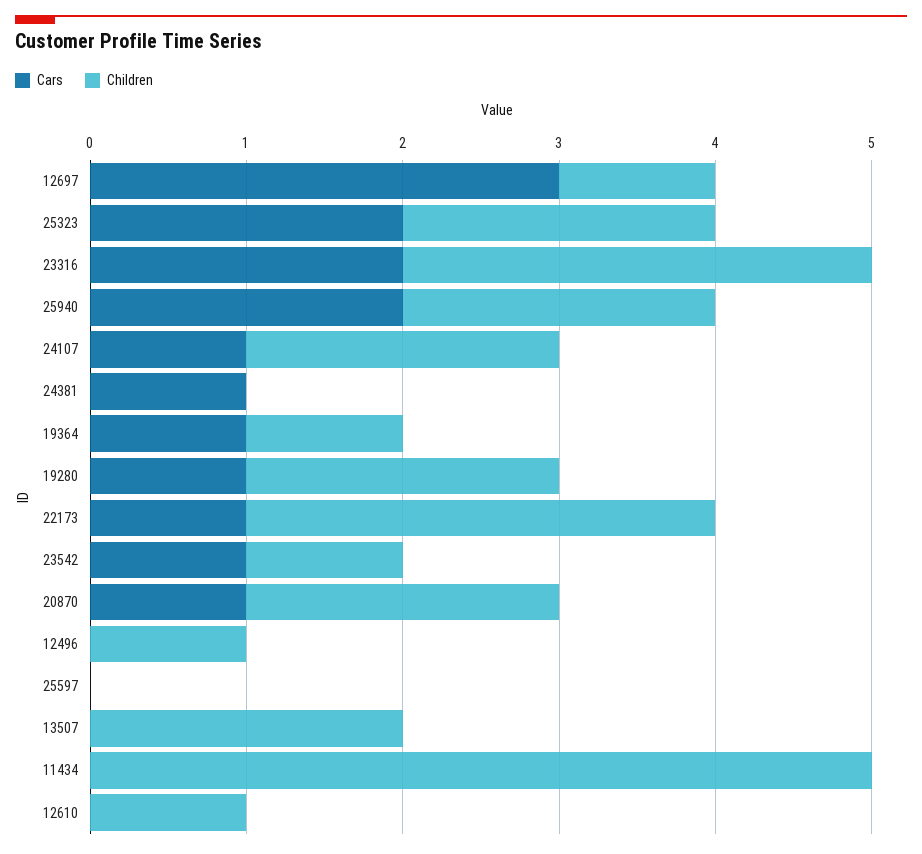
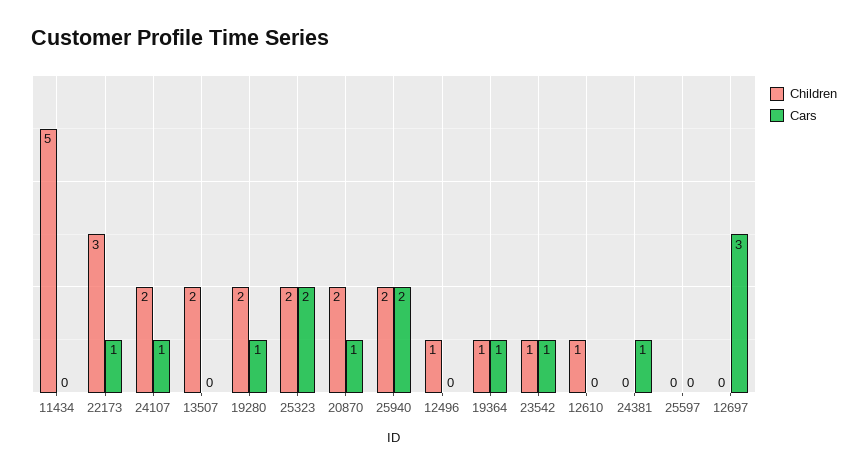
  {
    "Cars": {
      "12697": 3,
      "25323": 2,
-     "23316": 2,
      "25940": 2,
      "24107": 1,
      "24381": 1,
      "19364": 1,
      "19280": 1,
      "22173": 1,
      "23542": 1,
      "20870": 1,
      "12496": 0,
      "25597": 0,
      "13507": 0,
      "11434": 0,
      "12610": 0
    },
    "Children": {
-     "12697": 1,
+     "12697": 0,
      "25323": 2,
-     "23316": 3,
      "25940": 2,
      "24107": 2,
      "24381": 0,
      "19364": 1,
      "19280": 2,
      "22173": 3,
      "23542": 1,
      "20870": 2,
      "12496": 1,
      "25597": 0,
      "13507": 2,
      "11434": 5,
      "12610": 1
    }
  }

